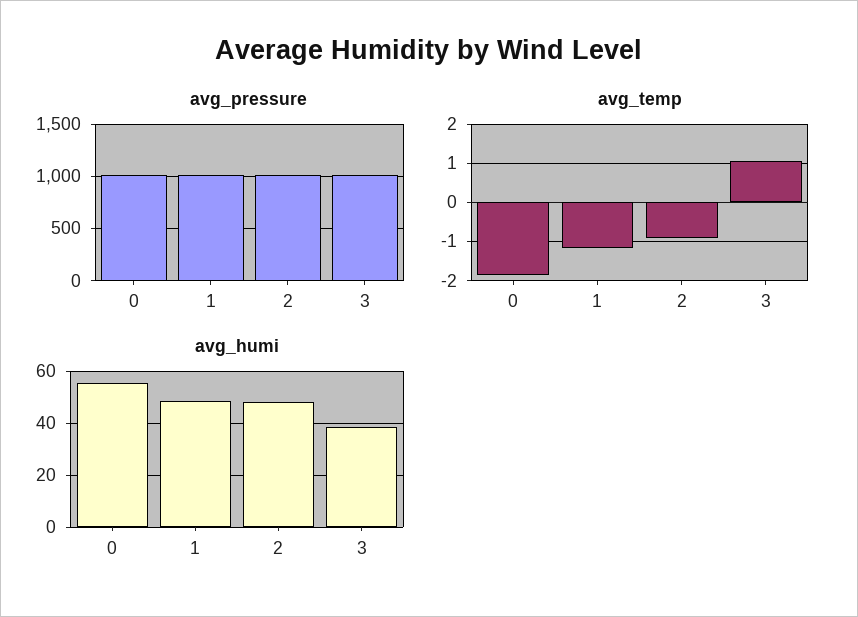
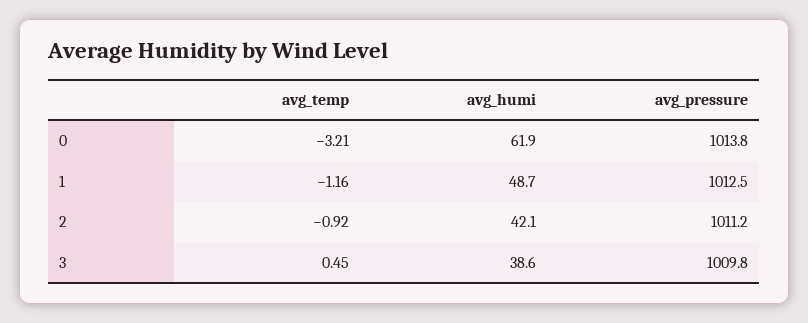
  {
    "avg_pressure": {
      "0": 1013.8,
      "1": 1012.5,
      "2": 1011.2,
      "3": 1009.8
    },
    "avg_temp": {
-     "0": -1.8,
+     "0": -3.21,
      "1": -1.16,
      "2": -0.92,
-     "3": 1
+     "3": 0.45
    },
    "avg_humi": {
-     "0": 55,
+     "0": 61.9,
      "1": 48.7,
-     "2": 47.5,
+     "2": 42.1,
      "3": 38.6
    }
  }

